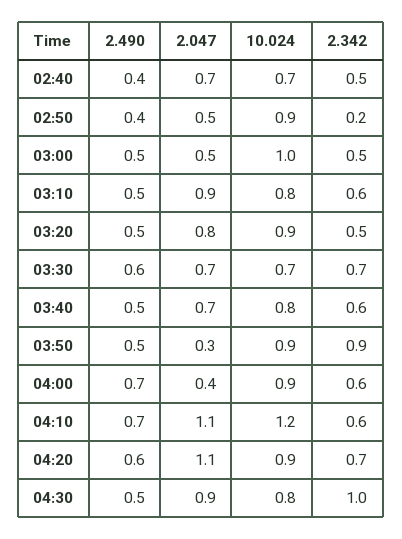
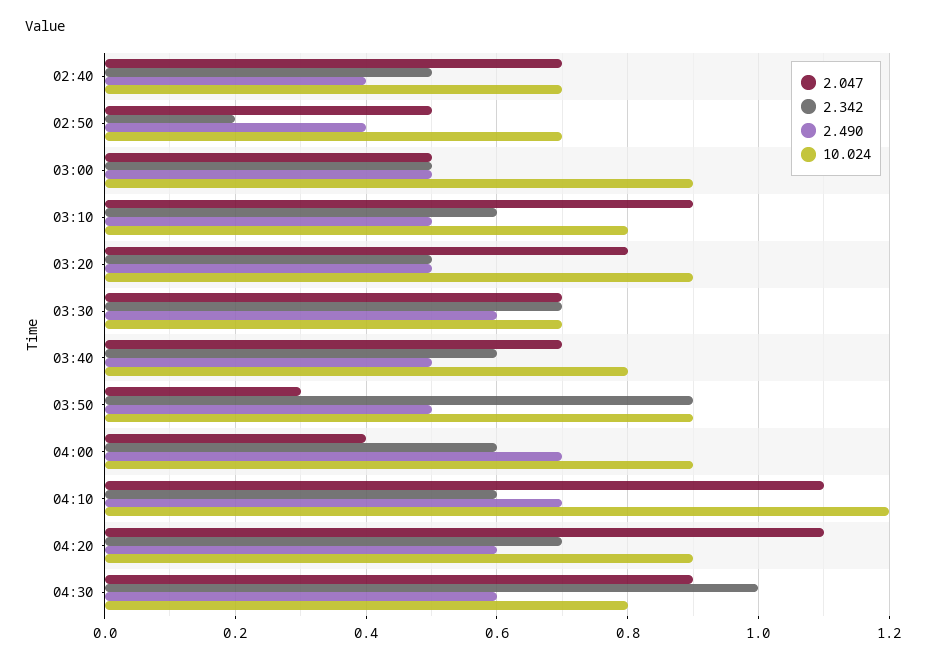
  {
    "2.490": {
      "02:40": 0.4,
      "02:50": 0.4,
      "03:00": 0.5,
      "03:10": 0.5,
      "03:20": 0.5,
      "03:30": 0.6,
      "03:40": 0.5,
      "03:50": 0.5,
      "04:00": 0.7,
      "04:10": 0.7,
      "04:20": 0.6,
-     "04:30": 0.5
+     "04:30": 0.6
    },
    "2.047": {
      "02:40": 0.7,
      "02:50": 0.5,
      "03:00": 0.5,
      "03:10": 0.9,
      "03:20": 0.8,
      "03:30": 0.7,
      "03:40": 0.7,
      "03:50": 0.3,
      "04:00": 0.4,
      "04:10": 1.1,
      "04:20": 1.1,
      "04:30": 0.9
    },
    "10.024": {
      "02:40": 0.7,
-     "02:50": 0.9,
+     "02:50": 0.7,
-     "03:00": 1,
+     "03:00": 0.9,
      "03:10": 0.8,
      "03:20": 0.9,
      "03:30": 0.7,
      "03:40": 0.8,
      "03:50": 0.9,
      "04:00": 0.9,
      "04:10": 1.2,
      "04:20": 0.9,
      "04:30": 0.8
    },
    "2.342": {
      "02:40": 0.5,
      "02:50": 0.2,
      "03:00": 0.5,
      "03:10": 0.6,
      "03:20": 0.5,
      "03:30": 0.7,
      "03:40": 0.6,
      "03:50": 0.9,
      "04:00": 0.6,
      "04:10": 0.6,
      "04:20": 0.7,
      "04:30": 1
    }
  }

